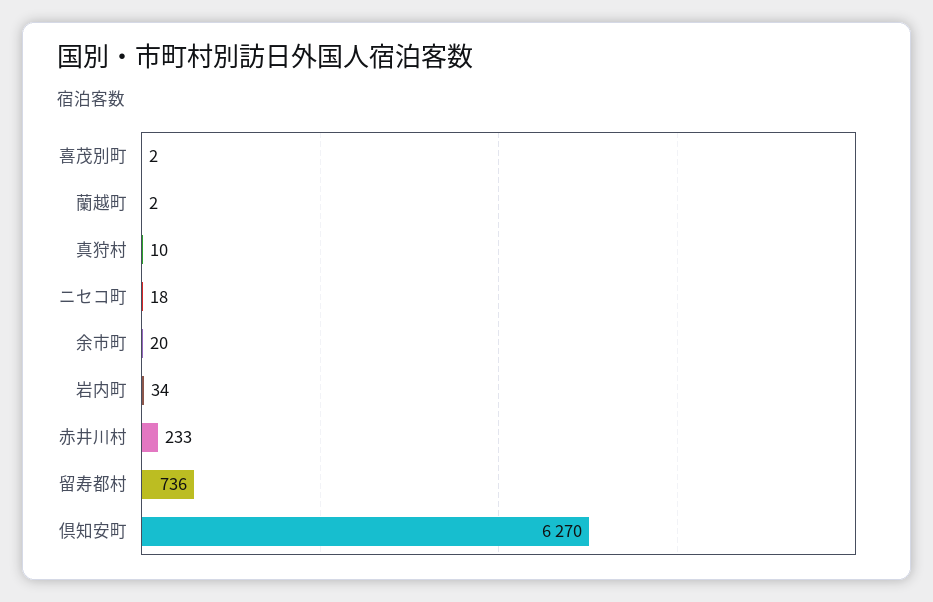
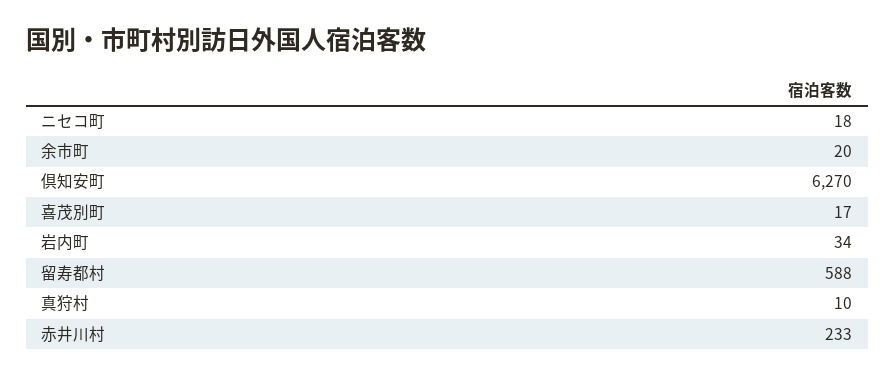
  {
-   "喜茂別町": 2,
+   "喜茂別町": 17,
-   "蘭越町": 2,
    "真狩村": 10,
    "ニセコ町": 18,
    "余市町": 20,
    "岩内町": 34,
    "赤井川村": 233,
-   "留寿都村": 736,
+   "留寿都村": 588,
    "倶知安町": 6270
  }

